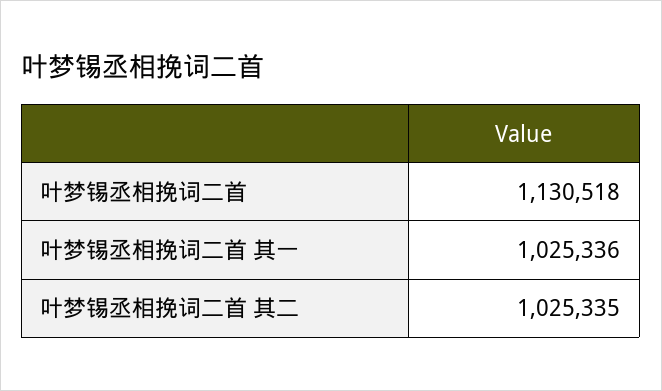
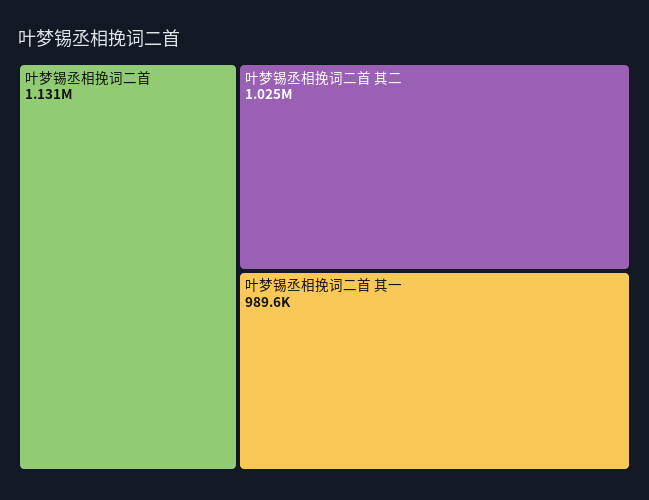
  {
    "叶梦锡丞相挽词二首": 1130518,
-   "叶梦锡丞相挽词二首 其一": 1025336,
+   "叶梦锡丞相挽词二首 其一": 989600,
    "叶梦锡丞相挽词二首 其二": 1025335
  }

